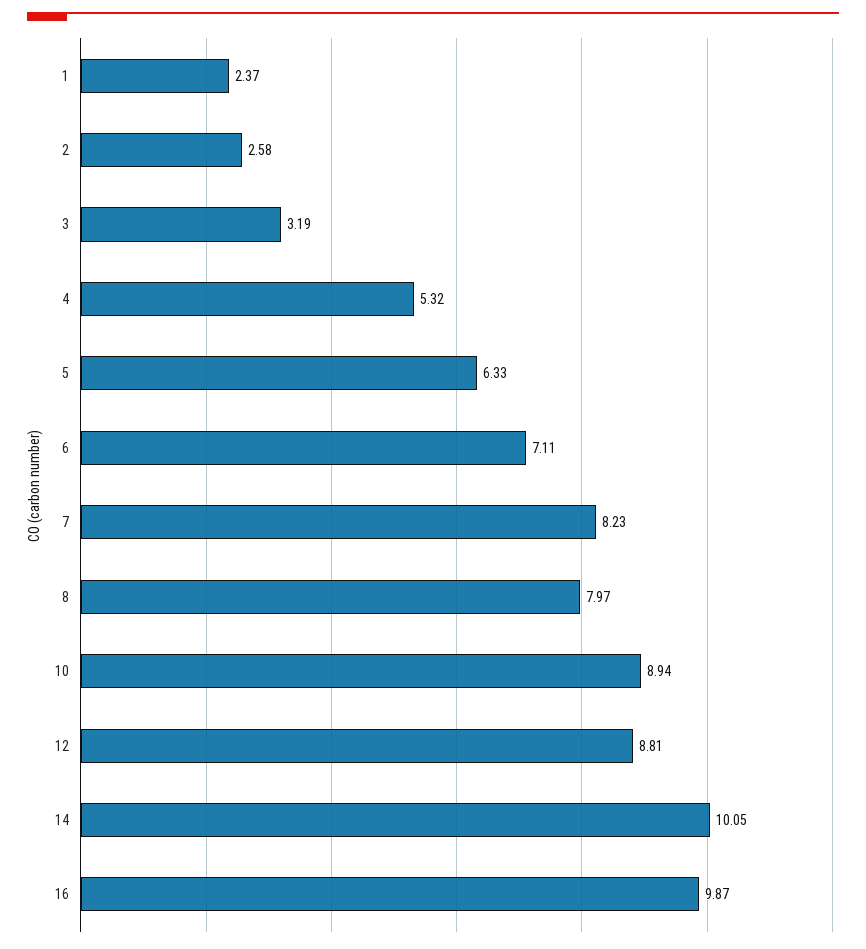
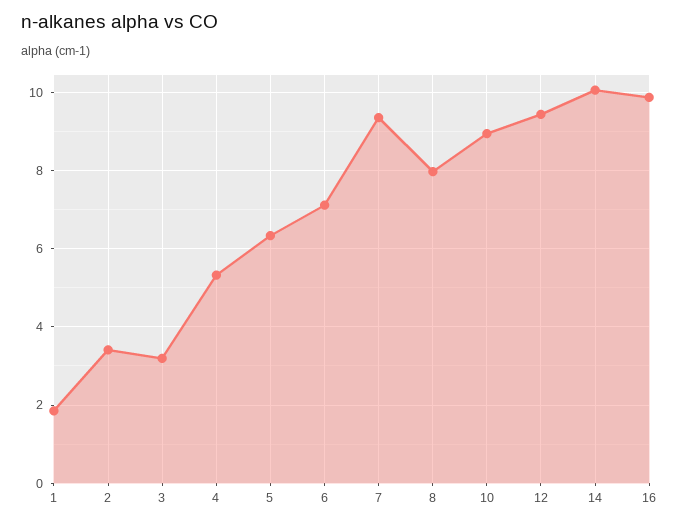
  {
-   "1": 2.37,
+   "1": 1.8,
-   "2": 2.58,
+   "2": 3.4,
    "3": 3.19,
    "4": 5.32,
    "5": 6.33,
    "6": 7.11,
-   "7": 8.23,
+   "7": 9.4,
    "8": 7.97,
    "10": 8.94,
-   "12": 8.81,
+   "12": 9.4,
    "14": 10.05,
    "16": 9.87
  }

